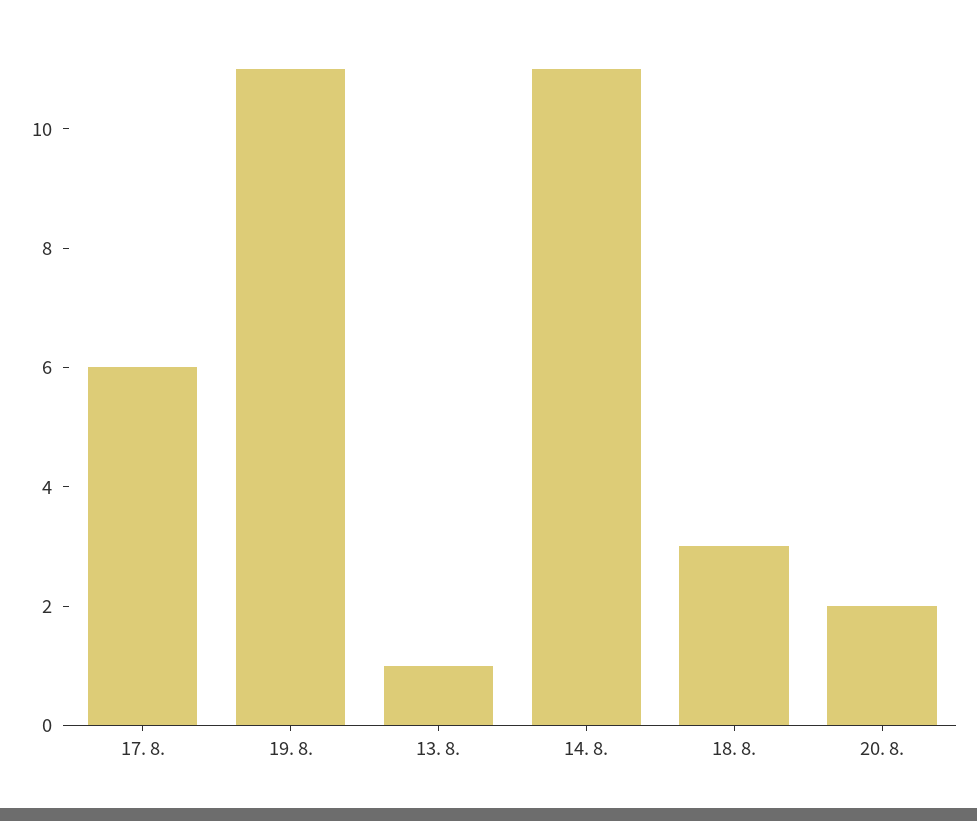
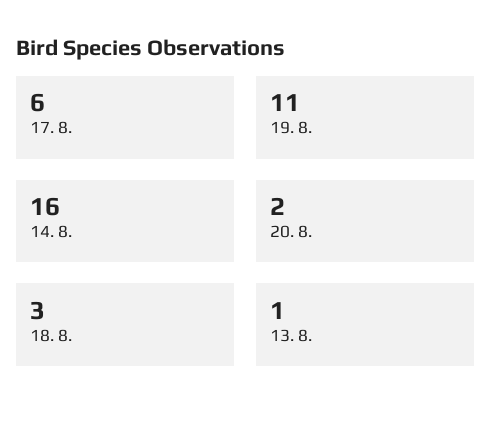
  {
    "17. 8.": 6,
    "19. 8.": 11,
    "13. 8.": 1,
-   "14. 8.": 11,
+   "14. 8.": 16,
    "18. 8.": 3,
    "20. 8.": 2
  }

